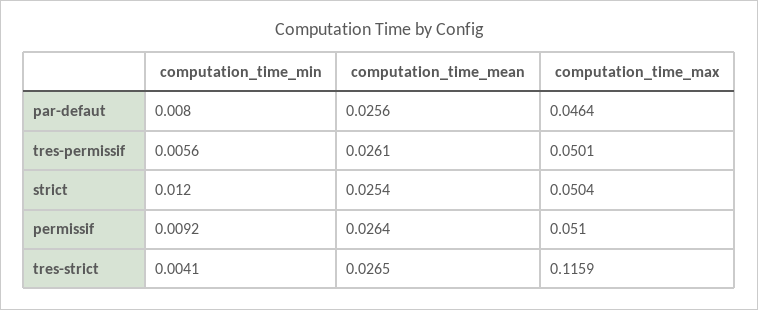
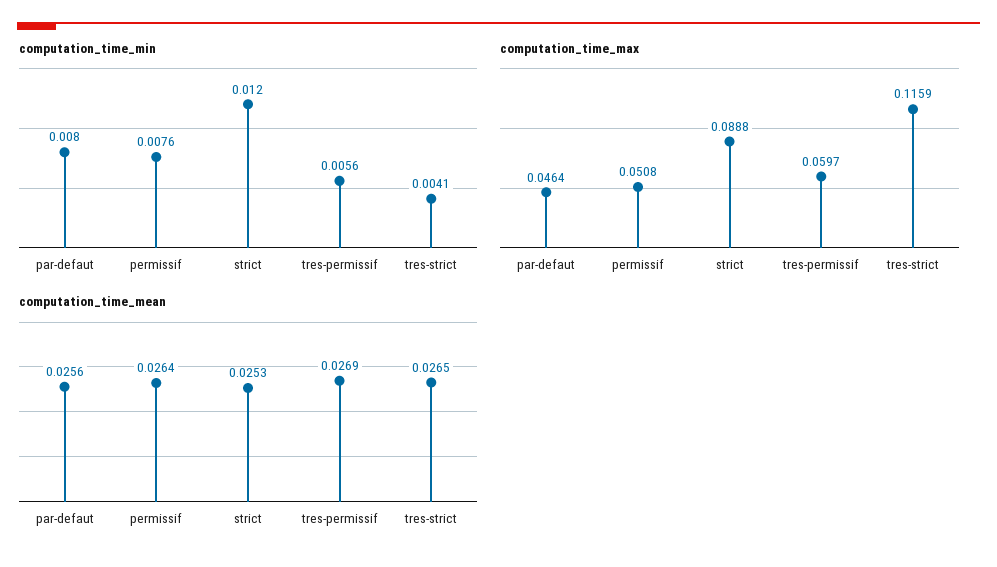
  {
    "computation_time_min": {
      "par-defaut": 0.008,
      "tres-permissif": 0.0056,
      "strict": 0.012,
-     "permissif": 0.0092,
+     "permissif": 0.0076,
      "tres-strict": 0.0041
    },
    "computation_time_mean": {
      "par-defaut": 0.0256,
-     "tres-permissif": 0.0261,
+     "tres-permissif": 0.0269,
-     "strict": 0.0254,
+     "strict": 0.0253,
      "permissif": 0.0264,
      "tres-strict": 0.0265
    },
    "computation_time_max": {
      "par-defaut": 0.0464,
-     "tres-permissif": 0.0501,
+     "tres-permissif": 0.0597,
-     "strict": 0.0504,
+     "strict": 0.0888,
-     "permissif": 0.051,
+     "permissif": 0.0508,
      "tres-strict": 0.1159
    }
  }

